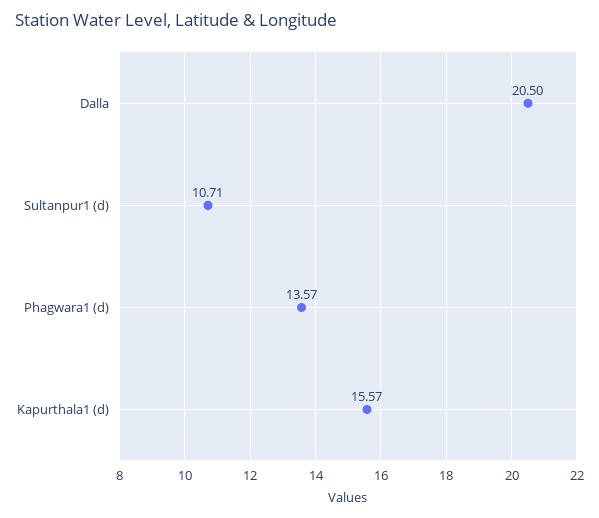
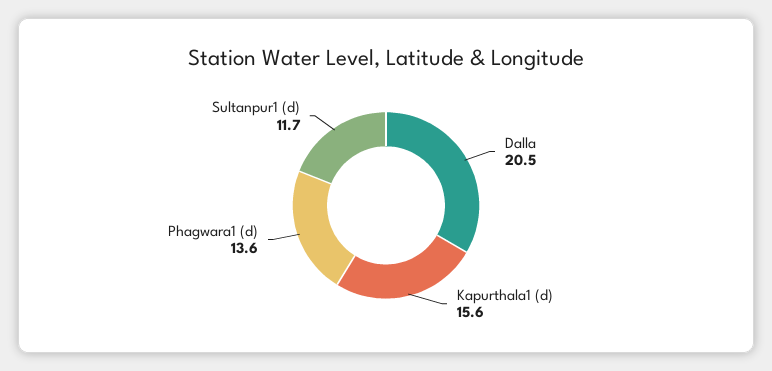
  {
    "Dalla": 20.5,
-   "Sultanpur1 (d)": 10.71,
+   "Sultanpur1 (d)": 11.7,
    "Phagwara1 (d)": 13.57,
    "Kapurthala1 (d)": 15.57
  }

